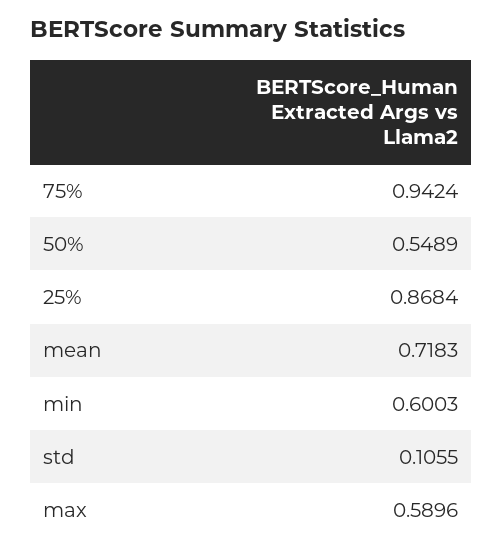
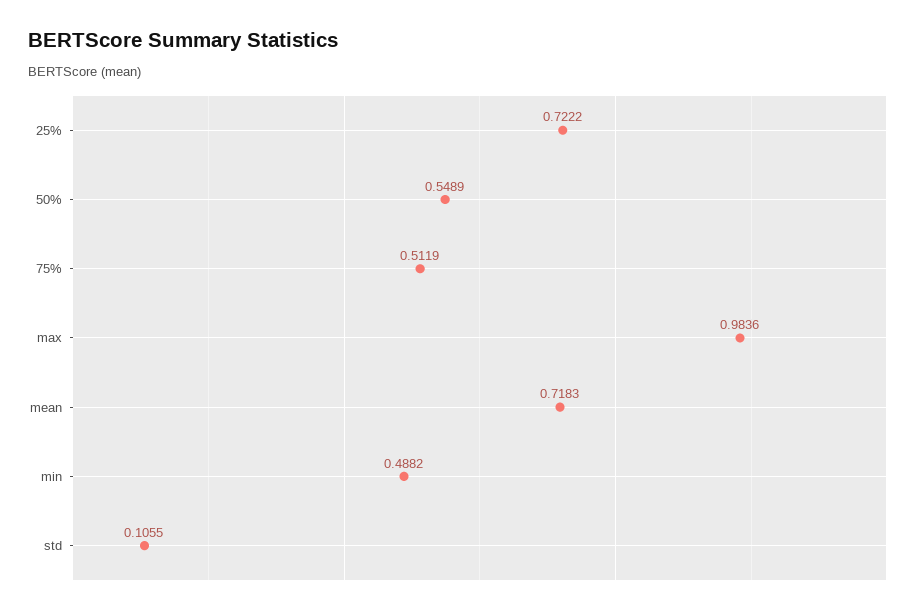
  {
-   "75%": 0.9424,
+   "75%": 0.5119,
    "50%": 0.5489,
-   "25%": 0.8684,
+   "25%": 0.7222,
    "mean": 0.7183,
-   "min": 0.6003,
+   "min": 0.4882,
    "std": 0.1055,
-   "max": 0.5896
+   "max": 0.9836
  }

